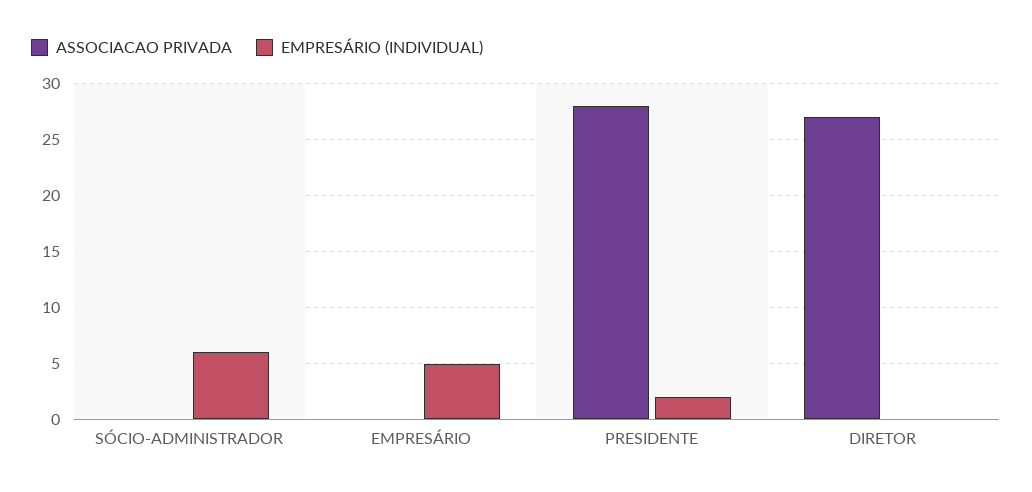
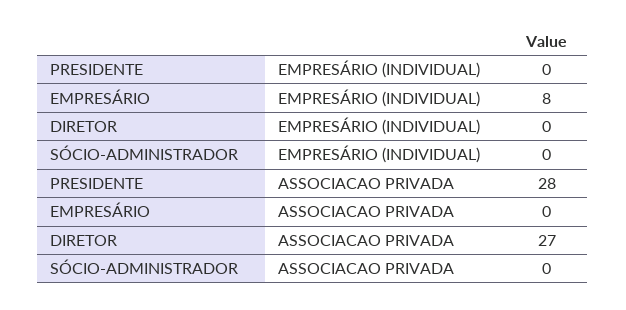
  {
    "ASSOCIACAO PRIVADA": {
      "SÓCIO-ADMINISTRADOR": 0,
      "EMPRESÁRIO": 0,
      "PRESIDENTE": 28,
      "DIRETOR": 27
    },
    "EMPRESÁRIO (INDIVIDUAL)": {
-     "SÓCIO-ADMINISTRADOR": 6,
+     "SÓCIO-ADMINISTRADOR": 0,
-     "EMPRESÁRIO": 5,
+     "EMPRESÁRIO": 8,
-     "PRESIDENTE": 2,
+     "PRESIDENTE": 0,
      "DIRETOR": 0
    }
  }

